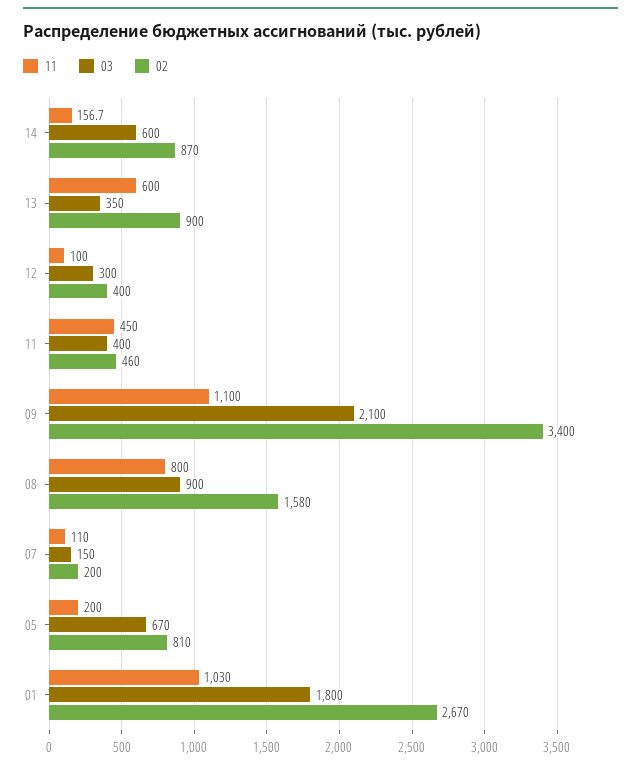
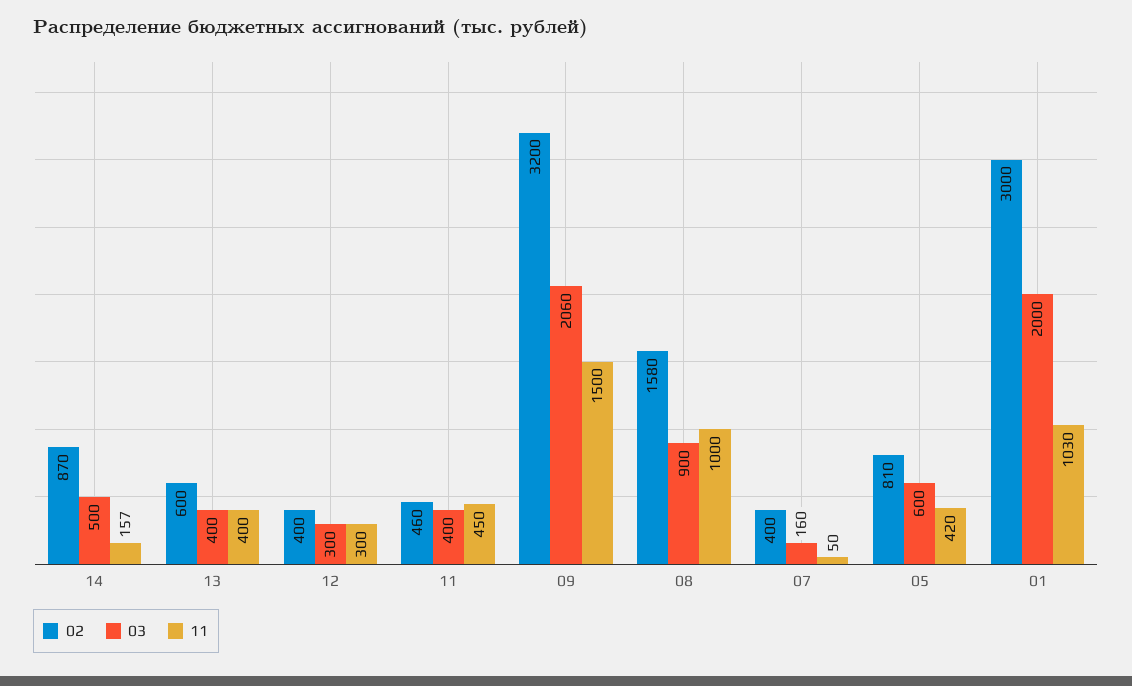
  {
    "11": {
      "14": 156.7,
-     "13": 600,
+     "13": 400,
-     "12": 100,
+     "12": 300,
      "11": 450,
-     "09": 1100,
+     "09": 1500,
-     "08": 800,
+     "08": 1000,
-     "07": 110,
+     "07": 50,
-     "05": 200,
+     "05": 420,
      "01": 1030
    },
    "03": {
-     "14": 600,
+     "14": 500,
-     "13": 350,
+     "13": 400,
      "12": 300,
      "11": 400,
-     "09": 2100,
+     "09": 2060,
      "08": 900,
-     "07": 150,
+     "07": 160,
-     "05": 670,
+     "05": 600,
-     "01": 1800
+     "01": 2000
    },
    "02": {
      "14": 870,
-     "13": 900,
+     "13": 600,
      "12": 400,
      "11": 460,
-     "09": 3400,
+     "09": 3200,
      "08": 1580,
-     "07": 200,
+     "07": 400,
      "05": 810,
-     "01": 2670
+     "01": 3000
    }
  }

